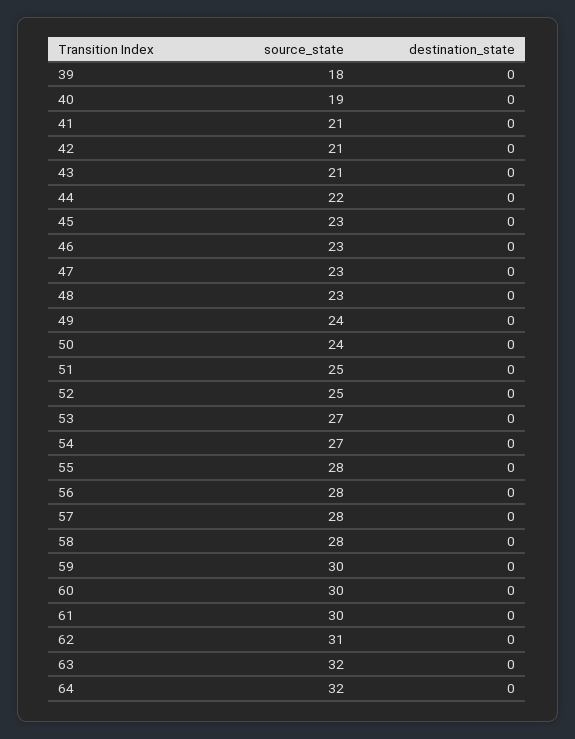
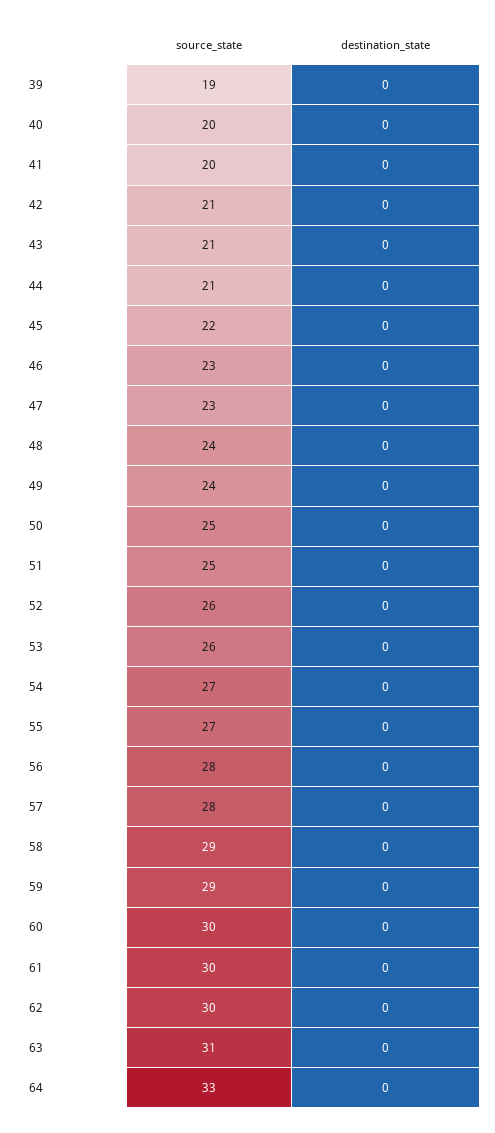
  {
    "source_state": {
-     "39": 18,
+     "39": 19,
-     "40": 19,
+     "40": 20,
-     "41": 21,
+     "41": 20,
      "42": 21,
      "43": 21,
-     "44": 22,
+     "44": 21,
-     "45": 23,
+     "45": 22,
      "46": 23,
      "47": 23,
-     "48": 23,
+     "48": 24,
      "49": 24,
-     "50": 24,
+     "50": 25,
      "51": 25,
-     "52": 25,
+     "52": 26,
-     "53": 27,
+     "53": 26,
      "54": 27,
-     "55": 28,
+     "55": 27,
      "56": 28,
      "57": 28,
-     "58": 28,
+     "58": 29,
-     "59": 30,
+     "59": 29,
      "60": 30,
      "61": 30,
-     "62": 31,
+     "62": 30,
-     "63": 32,
+     "63": 31,
-     "64": 32
+     "64": 33
    },
    "destination_state": {
      "39": 0,
      "40": 0,
      "41": 0,
      "42": 0,
      "43": 0,
      "44": 0,
      "45": 0,
      "46": 0,
      "47": 0,
      "48": 0,
      "49": 0,
      "50": 0,
      "51": 0,
      "52": 0,
      "53": 0,
      "54": 0,
      "55": 0,
      "56": 0,
      "57": 0,
      "58": 0,
      "59": 0,
      "60": 0,
      "61": 0,
      "62": 0,
      "63": 0,
      "64": 0
    }
  }

